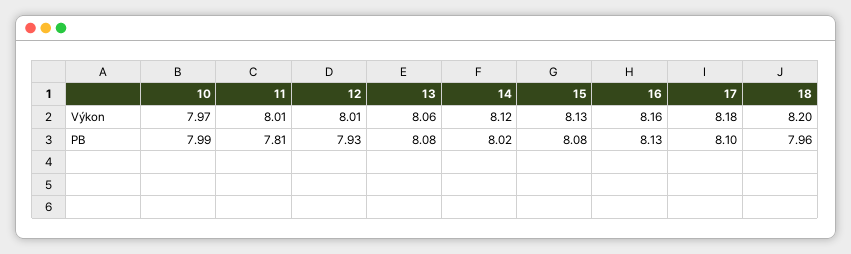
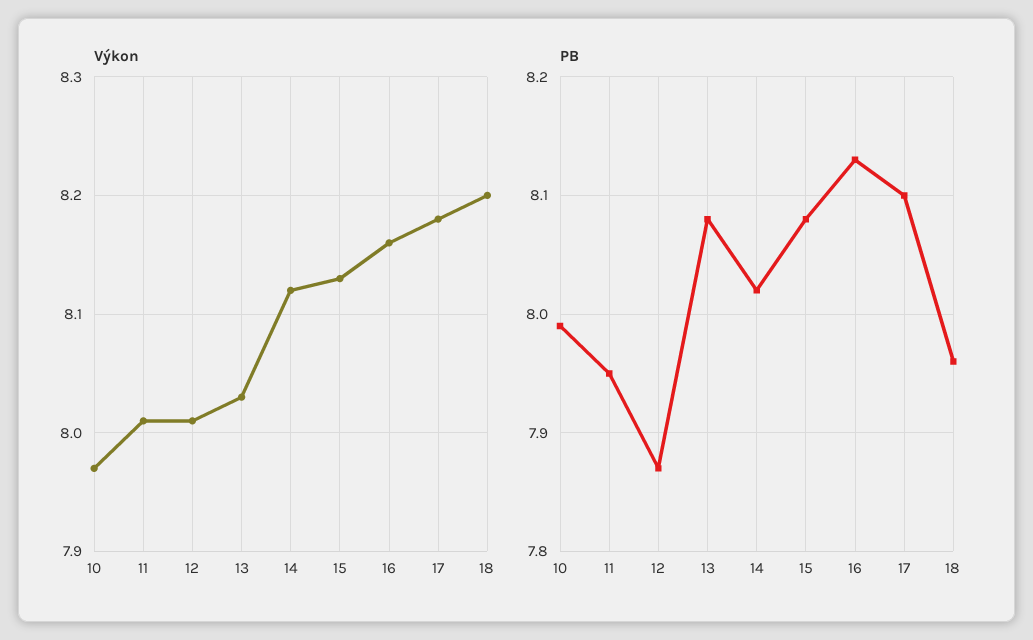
  {
    "Výkon": {
      "10": 7.97,
      "11": 8.01,
      "12": 8.01,
-     "13": 8.06,
+     "13": 8.03,
      "14": 8.12,
      "15": 8.13,
      "16": 8.16,
      "17": 8.18,
      "18": 8.2
    },
    "PB": {
      "10": 7.99,
-     "11": 7.81,
+     "11": 7.95,
-     "12": 7.93,
+     "12": 7.87,
      "13": 8.08,
      "14": 8.02,
      "15": 8.08,
      "16": 8.13,
      "17": 8.1,
      "18": 7.96
    }
  }

